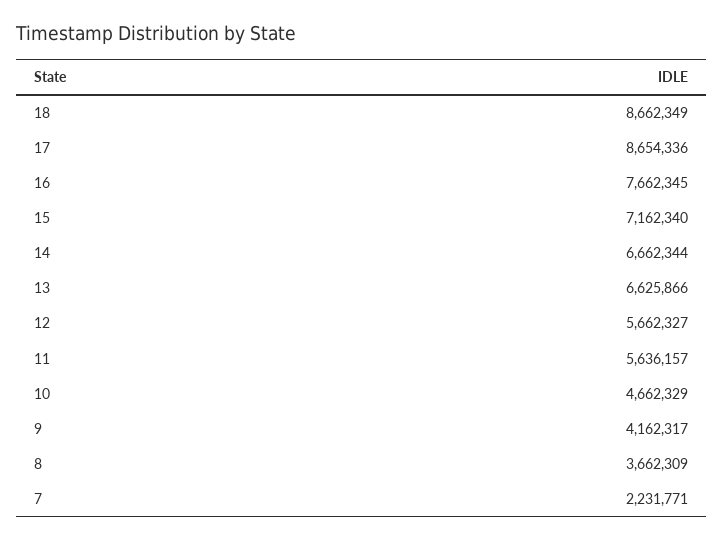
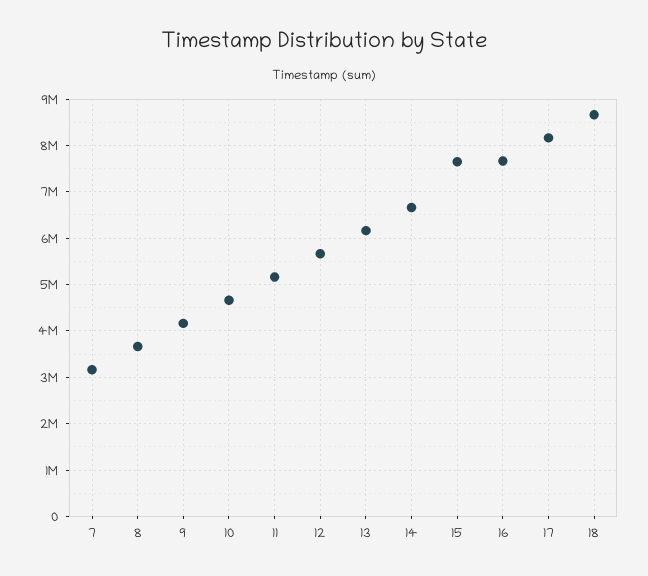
  {
    "18": 8662349,
-   "17": 8654336,
+   "17": 8200000,
    "16": 7662345,
-   "15": 7162340,
+   "15": 7600000,
    "14": 6662344,
-   "13": 6625866,
+   "13": 6200000,
    "12": 5662327,
-   "11": 5636157,
+   "11": 5200000,
    "10": 4662329,
    "9": 4162317,
    "8": 3662309,
-   "7": 2231771
+   "7": 3200000
  }

